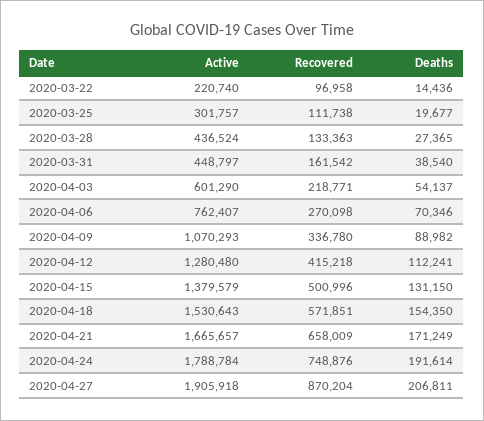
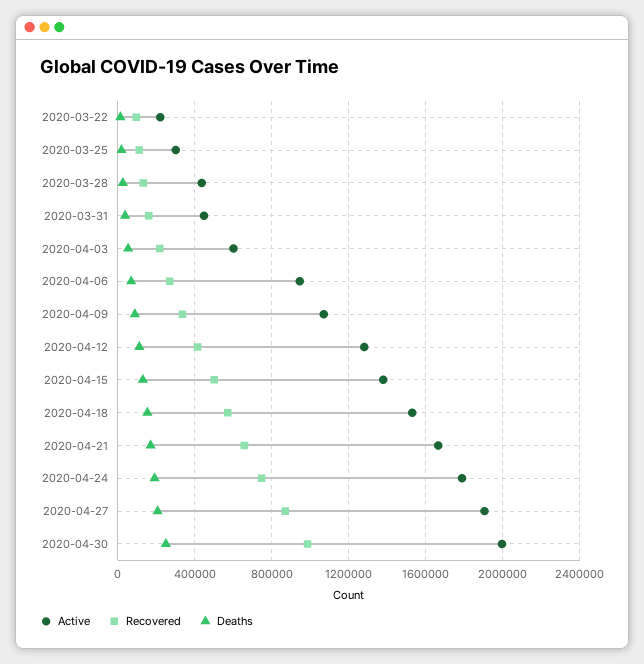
  {
    "Active": {
      "2020-03-22": 220740,
      "2020-03-25": 301757,
      "2020-03-28": 436524,
      "2020-03-31": 448797,
      "2020-04-03": 601290,
-     "2020-04-06": 762407,
+     "2020-04-06": 950000,
      "2020-04-09": 1070293,
      "2020-04-12": 1280480,
      "2020-04-15": 1379579,
      "2020-04-18": 1530643,
      "2020-04-21": 1665657,
      "2020-04-24": 1788784,
-     "2020-04-27": 1905918
+     "2020-04-27": 1905918,
+     "2020-04-30": 2000000
    },
    "Recovered": {
      "2020-03-22": 96958,
      "2020-03-25": 111738,
      "2020-03-28": 133363,
      "2020-03-31": 161542,
      "2020-04-03": 218771,
      "2020-04-06": 270098,
      "2020-04-09": 336780,
      "2020-04-12": 415218,
      "2020-04-15": 500996,
      "2020-04-18": 571851,
      "2020-04-21": 658009,
      "2020-04-24": 748876,
-     "2020-04-27": 870204
+     "2020-04-27": 870204,
+     "2020-04-30": 1000000
    },
    "Deaths": {
      "2020-03-22": 14436,
      "2020-03-25": 19677,
      "2020-03-28": 27365,
      "2020-03-31": 38540,
      "2020-04-03": 54137,
      "2020-04-06": 70346,
      "2020-04-09": 88982,
      "2020-04-12": 112241,
      "2020-04-15": 131150,
      "2020-04-18": 154350,
      "2020-04-21": 171249,
      "2020-04-24": 191614,
-     "2020-04-27": 206811
+     "2020-04-27": 206811,
+     "2020-04-30": 250000
    }
  }

